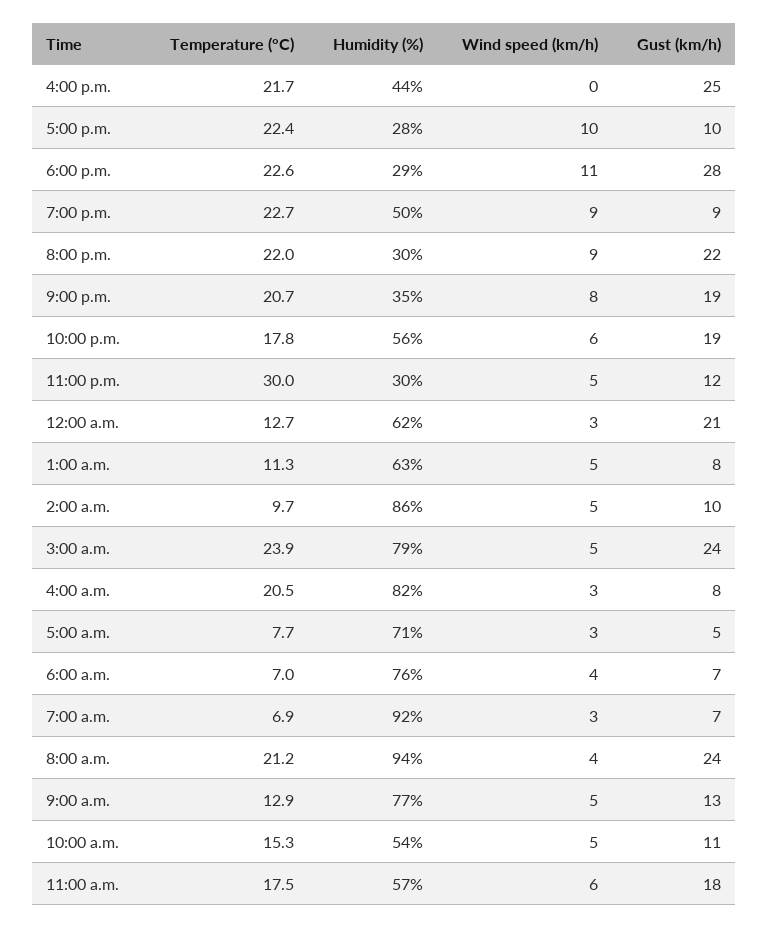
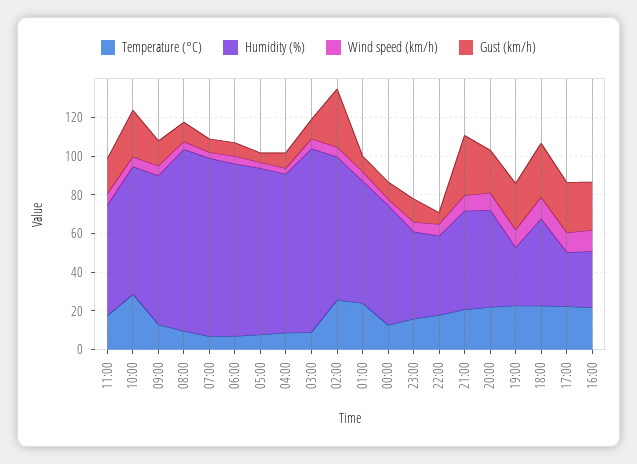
  {
    "Temperature (°C)": {
      "4:00 p.m.": 21.7,
      "5:00 p.m.": 22.4,
      "6:00 p.m.": 22.6,
      "7:00 p.m.": 22.7,
      "8:00 p.m.": 22,
      "9:00 p.m.": 20.7,
      "10:00 p.m.": 17.8,
-     "11:00 p.m.": 30,
+     "11:00 p.m.": 15,
      "12:00 a.m.": 12.7,
-     "1:00 a.m.": 11.3,
+     "1:00 a.m.": 25,
-     "2:00 a.m.": 9.7,
+     "2:00 a.m.": 25,
-     "3:00 a.m.": 23.9,
+     "3:00 a.m.": 10,
-     "4:00 a.m.": 20.5,
+     "4:00 a.m.": 10,
      "5:00 a.m.": 7.7,
      "6:00 a.m.": 7,
      "7:00 a.m.": 6.9,
-     "8:00 a.m.": 21.2,
+     "8:00 a.m.": 10,
      "9:00 a.m.": 12.9,
-     "10:00 a.m.": 15.3,
+     "10:00 a.m.": 30,
      "11:00 a.m.": 17.5
    },
    "Humidity (%)": {
-     "4:00 p.m.": 44,
+     "4:00 p.m.": 30,
      "5:00 p.m.": 28,
-     "6:00 p.m.": 29,
+     "6:00 p.m.": 45,
-     "7:00 p.m.": 50,
+     "7:00 p.m.": 30,
-     "8:00 p.m.": 30,
+     "8:00 p.m.": 50,
-     "9:00 p.m.": 35,
+     "9:00 p.m.": 50,
-     "10:00 p.m.": 56,
+     "10:00 p.m.": 40,
-     "11:00 p.m.": 30,
+     "11:00 p.m.": 45,
      "12:00 a.m.": 62,
      "1:00 a.m.": 63,
-     "2:00 a.m.": 86,
+     "2:00 a.m.": 75,
-     "3:00 a.m.": 79,
+     "3:00 a.m.": 95,
      "4:00 a.m.": 82,
-     "5:00 a.m.": 71,
+     "5:00 a.m.": 85,
-     "6:00 a.m.": 76,
+     "6:00 a.m.": 90,
      "7:00 a.m.": 92,
      "8:00 a.m.": 94,
      "9:00 a.m.": 77,
-     "10:00 a.m.": 54,
+     "10:00 a.m.": 65,
      "11:00 a.m.": 57
    },
    "Wind speed (km/h)": {
-     "4:00 p.m.": 0,
+     "4:00 p.m.": 10,
      "5:00 p.m.": 10,
      "6:00 p.m.": 11,
      "7:00 p.m.": 9,
      "8:00 p.m.": 9,
      "9:00 p.m.": 8,
      "10:00 p.m.": 6,
      "11:00 p.m.": 5,
      "12:00 a.m.": 3,
      "1:00 a.m.": 5,
      "2:00 a.m.": 5,
      "3:00 a.m.": 5,
      "4:00 a.m.": 3,
      "5:00 a.m.": 3,
      "6:00 a.m.": 4,
      "7:00 a.m.": 3,
      "8:00 a.m.": 4,
      "9:00 a.m.": 5,
      "10:00 a.m.": 5,
      "11:00 a.m.": 6
    },
    "Gust (km/h)": {
      "4:00 p.m.": 25,
-     "5:00 p.m.": 10,
+     "5:00 p.m.": 25,
      "6:00 p.m.": 28,
-     "7:00 p.m.": 9,
+     "7:00 p.m.": 25,
      "8:00 p.m.": 22,
-     "9:00 p.m.": 19,
+     "9:00 p.m.": 30,
-     "10:00 p.m.": 19,
+     "10:00 p.m.": 5,
      "11:00 p.m.": 12,
-     "12:00 a.m.": 21,
+     "12:00 a.m.": 10,
      "1:00 a.m.": 8,
-     "2:00 a.m.": 10,
+     "2:00 a.m.": 30,
-     "3:00 a.m.": 24,
+     "3:00 a.m.": 10,
      "4:00 a.m.": 8,
      "5:00 a.m.": 5,
      "6:00 a.m.": 7,
      "7:00 a.m.": 7,
-     "8:00 a.m.": 24,
+     "8:00 a.m.": 10,
      "9:00 a.m.": 13,
-     "10:00 a.m.": 11,
+     "10:00 a.m.": 25,
      "11:00 a.m.": 18
    }
  }

